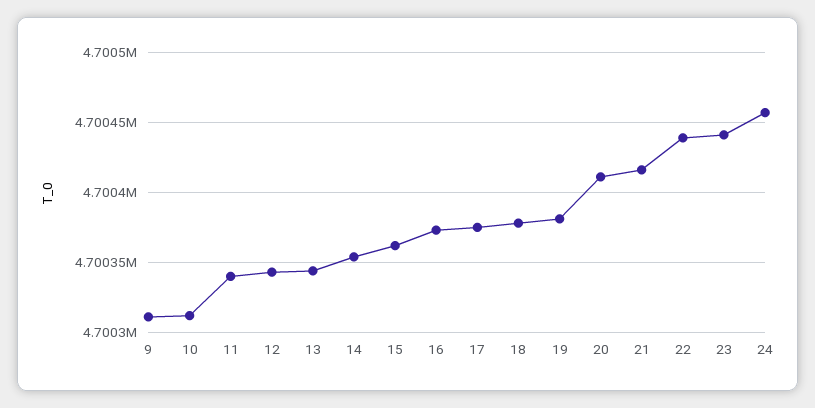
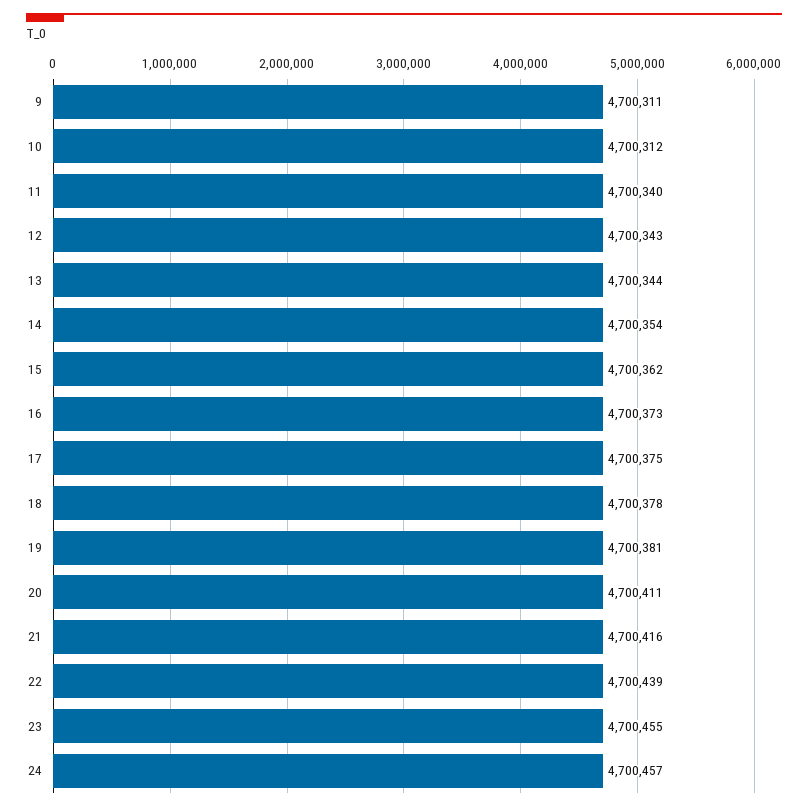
  {
    "9": 4700311,
    "10": 4700312,
    "11": 4700340,
    "12": 4700343,
    "13": 4700344,
    "14": 4700354,
    "15": 4700362,
    "16": 4700373,
    "17": 4700375,
    "18": 4700378,
    "19": 4700381,
    "20": 4700411,
    "21": 4700416,
    "22": 4700439,
-   "23": 4700440,
+   "23": 4700455,
    "24": 4700457
  }

